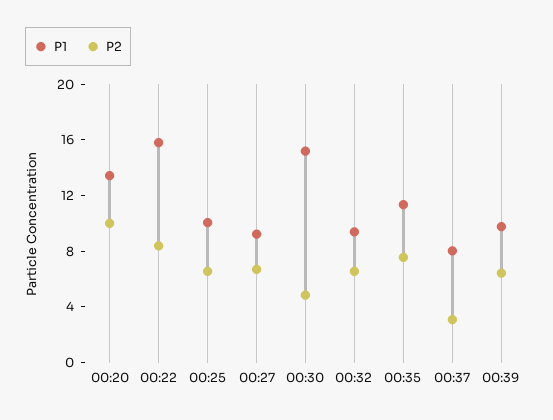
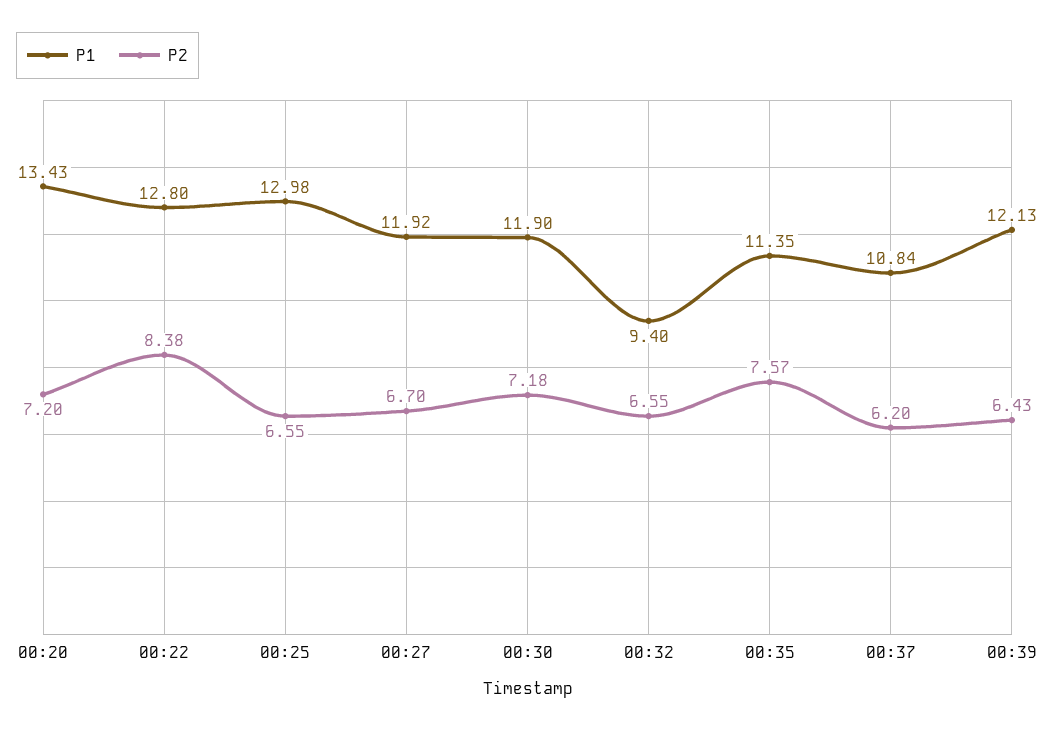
  {
    "P1": {
      "00:20": 13.43,
-     "00:22": 16,
+     "00:22": 12.8,
-     "00:25": 10,
+     "00:25": 12.98,
-     "00:27": 9,
+     "00:27": 11.92,
-     "00:30": 15,
+     "00:30": 11.9,
      "00:32": 9.4,
      "00:35": 11.35,
-     "00:37": 8,
+     "00:37": 10.84,
-     "00:39": 10
+     "00:39": 12.13
    },
    "P2": {
-     "00:20": 10,
+     "00:20": 7.2,
      "00:22": 8.38,
      "00:25": 6.55,
      "00:27": 6.7,
-     "00:30": 5,
+     "00:30": 7.18,
      "00:32": 6.55,
      "00:35": 7.57,
-     "00:37": 3,
+     "00:37": 6.2,
      "00:39": 6.43
    }
  }

